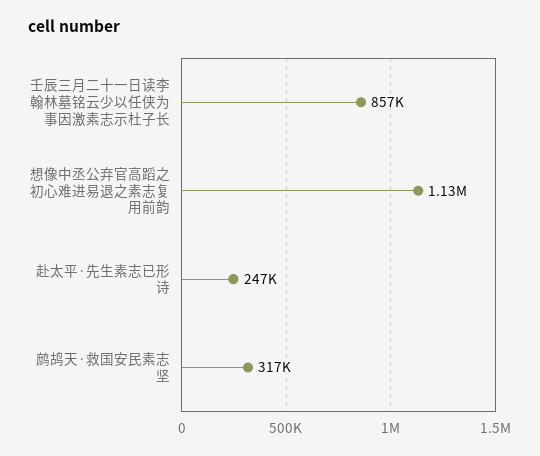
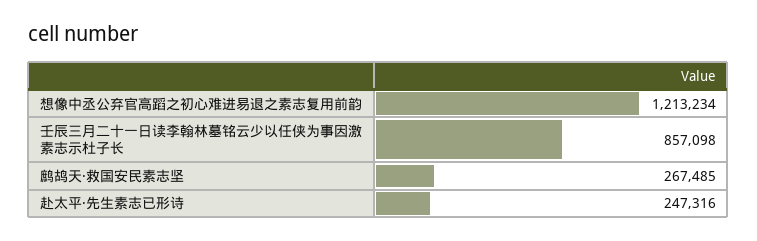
  {
    "壬辰三月二十一日读李翰林墓铭云少以任侠为事因激素志示杜子长": 857098,
-   "想像中丞公弃官高蹈之初心难进易退之素志复用前韵": 1130000,
+   "想像中丞公弃官高蹈之初心难进易退之素志复用前韵": 1213234,
    "赴太平·先生素志已形诗": 247316,
-   "鹧鸪天·救国安民素志坚": 317000
+   "鹧鸪天·救国安民素志坚": 267485
  }

